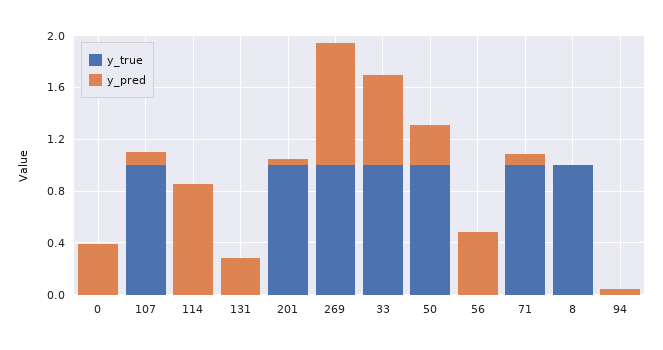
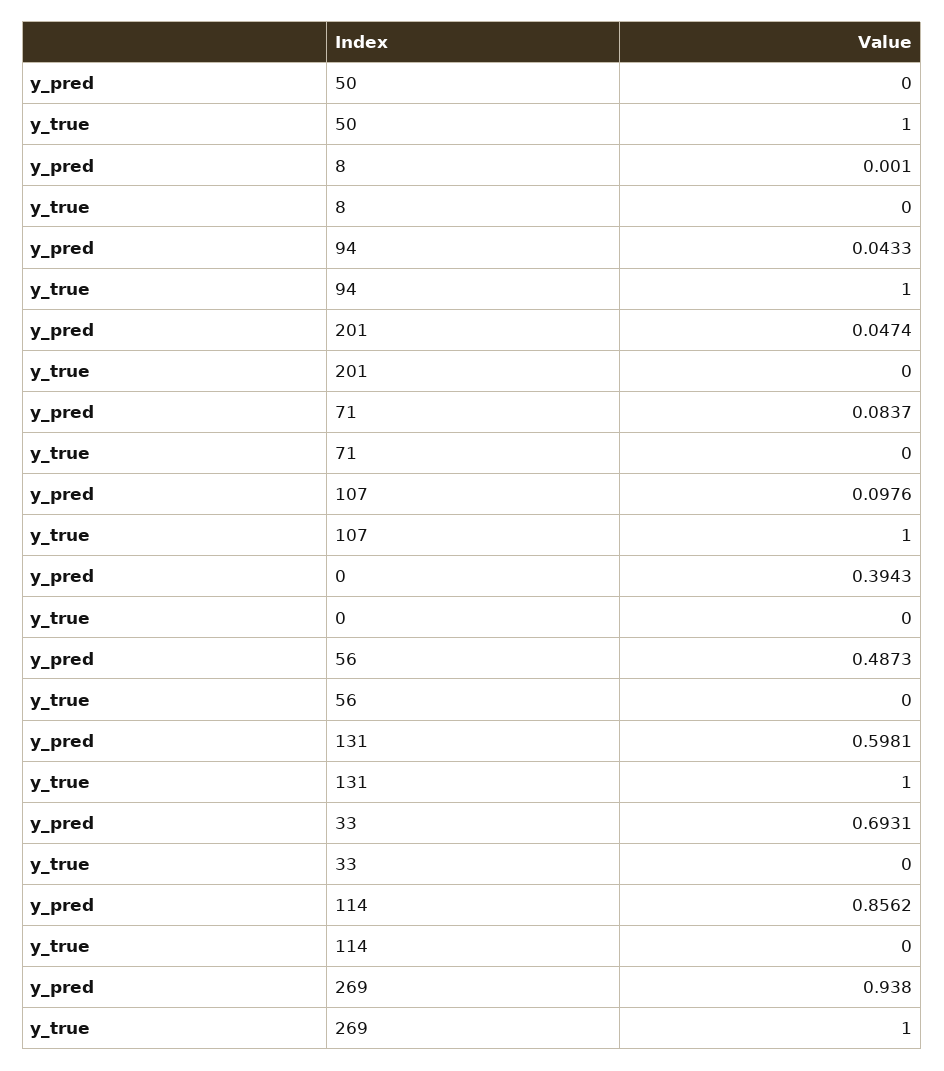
  {
    "y_true": {
      "0": 0,
      "107": 1,
      "114": 0,
-     "131": 0,
+     "131": 1,
-     "201": 1,
+     "201": 0,
      "269": 1,
-     "33": 1,
+     "33": 0,
      "50": 1,
      "56": 0,
-     "71": 1,
+     "71": 0,
-     "8": 1,
+     "8": 0,
-     "94": 0
+     "94": 1
    },
    "y_pred": {
      "0": 0.3943,
      "107": 0.0976,
      "114": 0.8562,
-     "131": 0.3,
+     "131": 0.5981,
      "201": 0.0474,
      "269": 0.938,
      "33": 0.6931,
-     "50": 0.3,
+     "50": 0,
      "56": 0.4873,
      "71": 0.0837,
      "8": 0.001,
      "94": 0.0433
    }
  }

